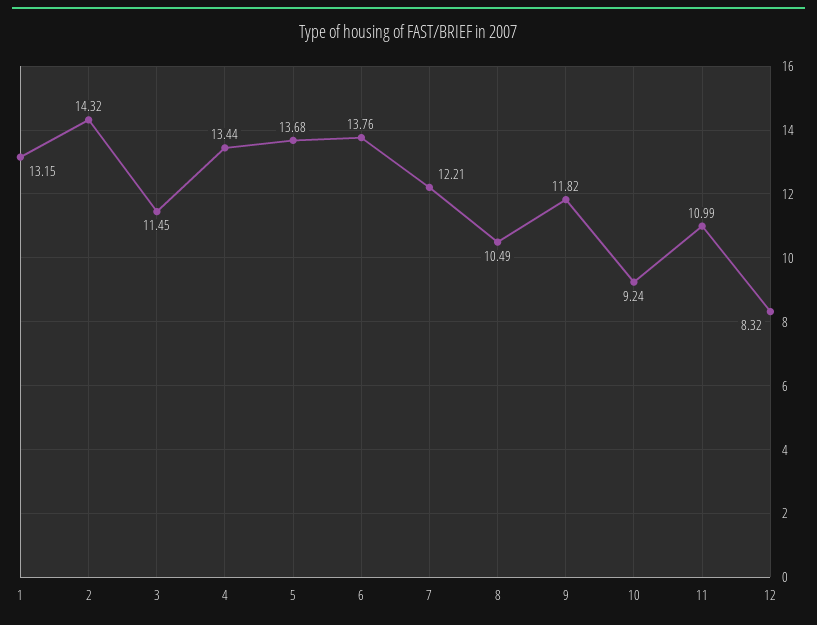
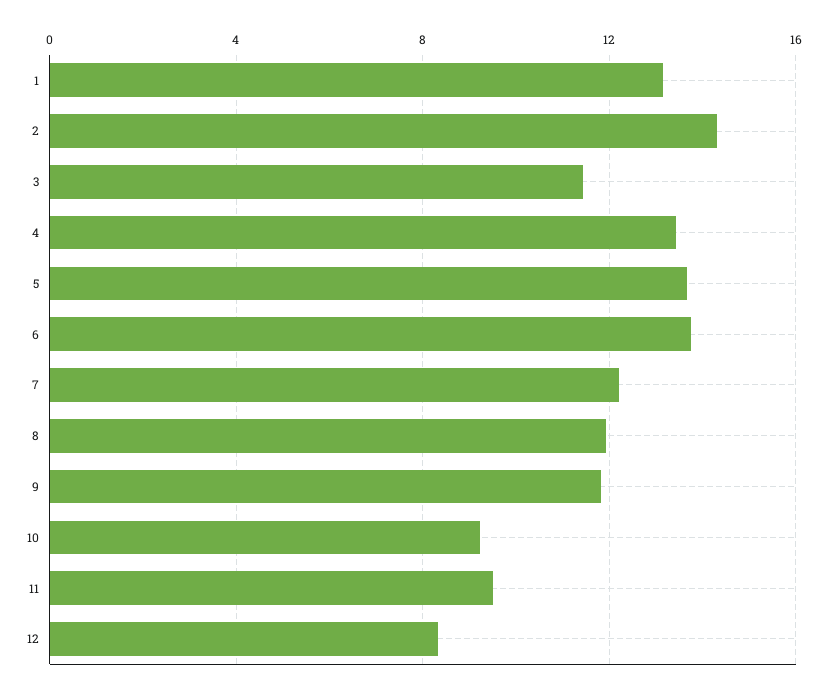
  {
    "1": 13.15,
    "2": 14.32,
    "3": 11.45,
    "4": 13.44,
    "5": 13.68,
    "6": 13.76,
    "7": 12.21,
-   "8": 10.49,
+   "8": 12,
    "9": 11.82,
    "10": 9.24,
-   "11": 10.99,
+   "11": 9.5,
    "12": 8.32
  }

